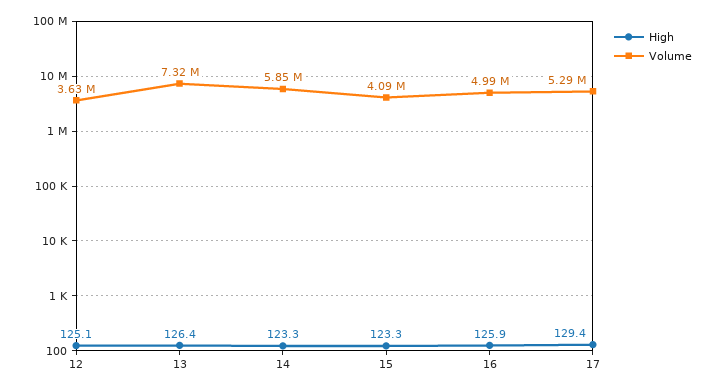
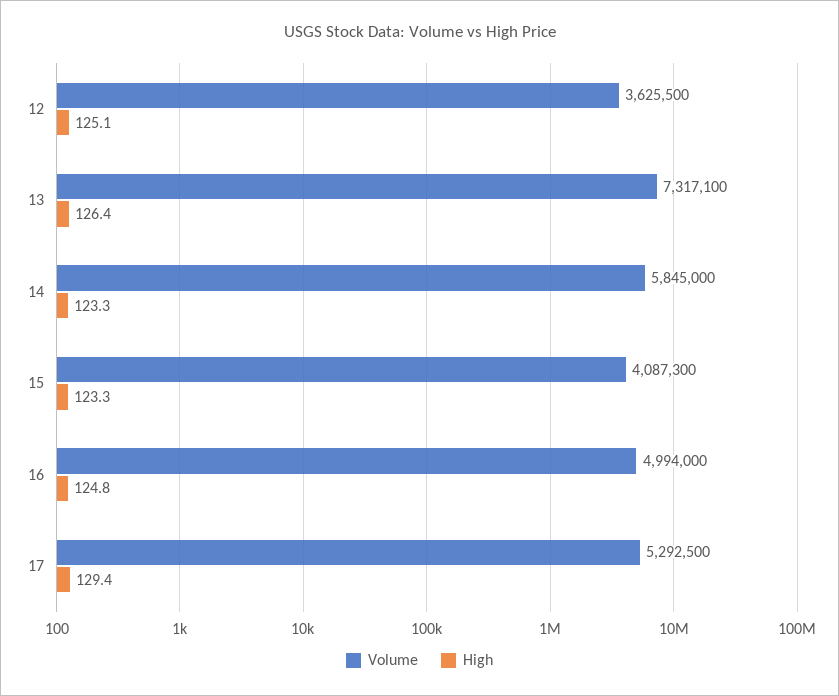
  {
    "High": {
      "12": 125.1,
      "13": 126.4,
      "14": 123.3,
      "15": 123.3,
-     "16": 125.9,
+     "16": 124.8,
      "17": 129.4
    },
    "Volume": {
      "12": 3625500,
      "13": 7317100,
      "14": 5845000,
      "15": 4087300,
      "16": 4994000,
      "17": 5292500
    }
  }

